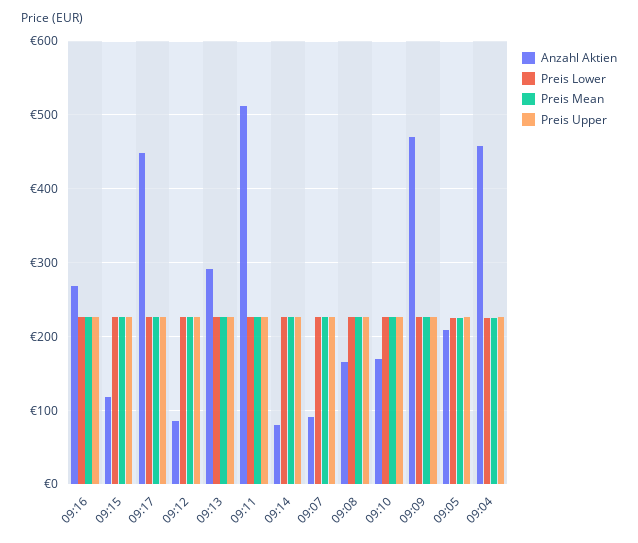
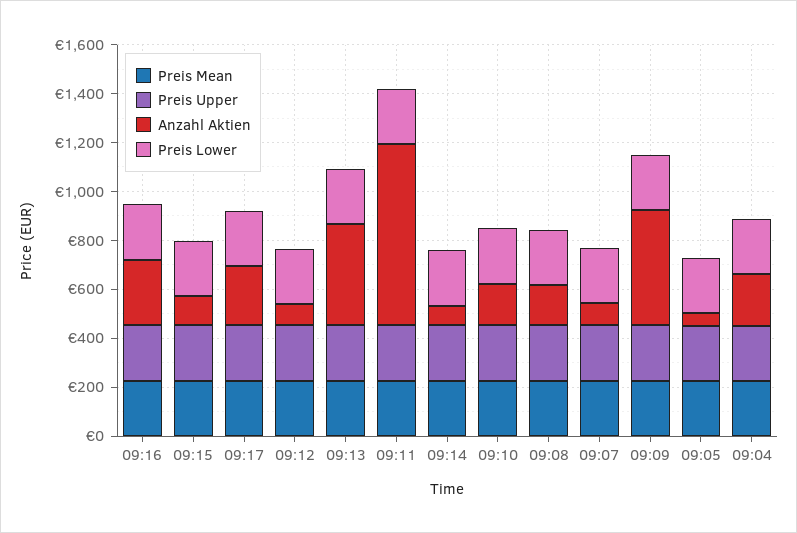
  {
    "Anzahl Aktien": {
      "09:16": 270,
      "09:15": 120,
-     "09:17": 450,
+     "09:17": 250,
      "09:12": 90,
-     "09:13": 290,
+     "09:13": 400,
-     "09:11": 510,
+     "09:11": 750,
      "09:14": 80,
      "09:07": 90,
      "09:08": 170,
      "09:10": 170,
      "09:09": 470,
-     "09:05": 210,
+     "09:05": 50,
-     "09:04": 460
+     "09:04": 200
    },
    "Preis Lower": {
      "09:16": 230,
      "09:15": 230,
      "09:17": 230,
      "09:12": 230,
      "09:13": 230,
      "09:11": 230,
      "09:14": 230,
      "09:07": 230,
      "09:08": 230,
      "09:10": 230,
      "09:09": 230,
      "09:05": 230,
      "09:04": 230
    },
    "Preis Mean": {
      "09:16": 230,
      "09:15": 230,
      "09:17": 230,
      "09:12": 230,
      "09:13": 230,
      "09:11": 230,
      "09:14": 230,
      "09:07": 230,
      "09:08": 230,
      "09:10": 230,
      "09:09": 230,
      "09:05": 230,
      "09:04": 230
    },
    "Preis Upper": {
      "09:16": 230,
      "09:15": 230,
      "09:17": 230,
      "09:12": 230,
      "09:13": 230,
      "09:11": 230,
      "09:14": 230,
      "09:07": 230,
      "09:08": 230,
      "09:10": 230,
      "09:09": 230,
      "09:05": 230,
      "09:04": 230
    }
  }

